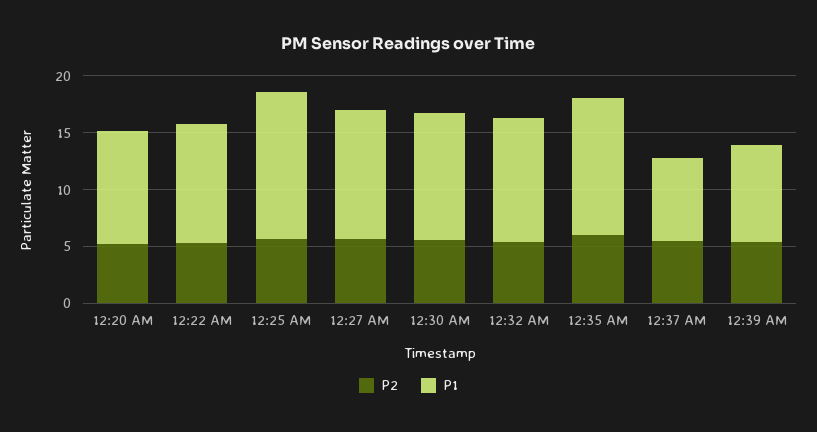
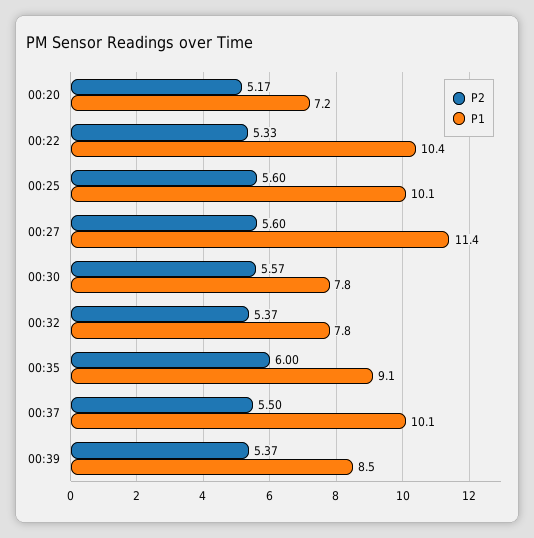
  {
    "P2": {
      "12:20 AM": 5.17,
      "12:22 AM": 5.33,
      "12:25 AM": 5.6,
      "12:27 AM": 5.6,
      "12:30 AM": 5.57,
      "12:32 AM": 5.37,
      "12:35 AM": 6,
      "12:37 AM": 5.5,
      "12:39 AM": 5.37
    },
    "P1": {
-     "12:20 AM": 10,
+     "12:20 AM": 7.2,
      "12:22 AM": 10.4,
-     "12:25 AM": 13,
+     "12:25 AM": 10.1,
      "12:27 AM": 11.4,
-     "12:30 AM": 11,
+     "12:30 AM": 7.8,
-     "12:32 AM": 11,
+     "12:32 AM": 7.8,
-     "12:35 AM": 12,
+     "12:35 AM": 9.1,
-     "12:37 AM": 7,
+     "12:37 AM": 10.1,
      "12:39 AM": 8.5
    }
  }

